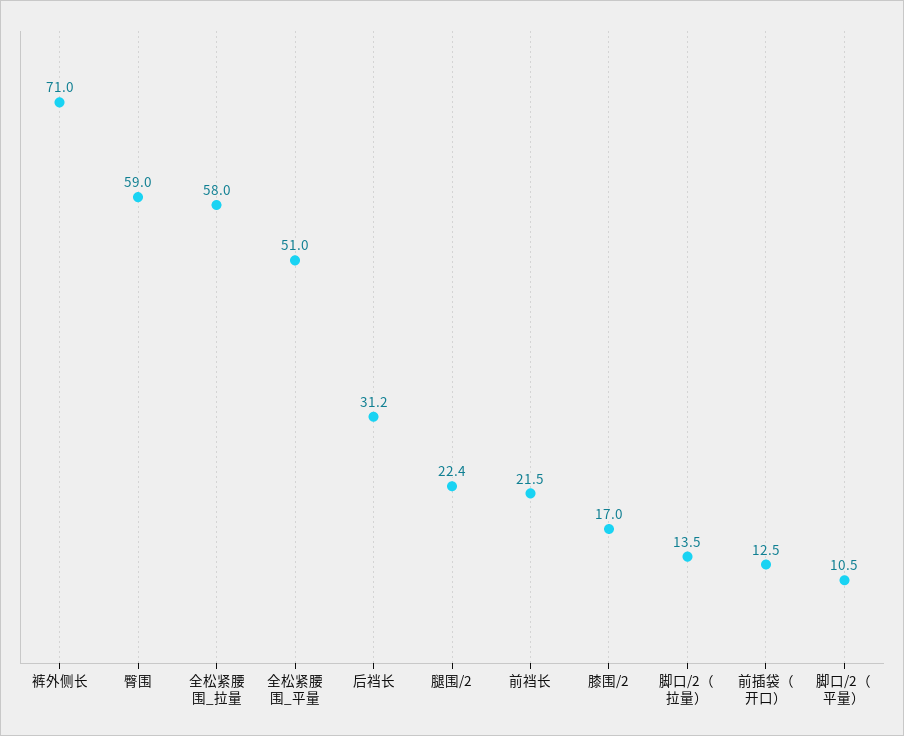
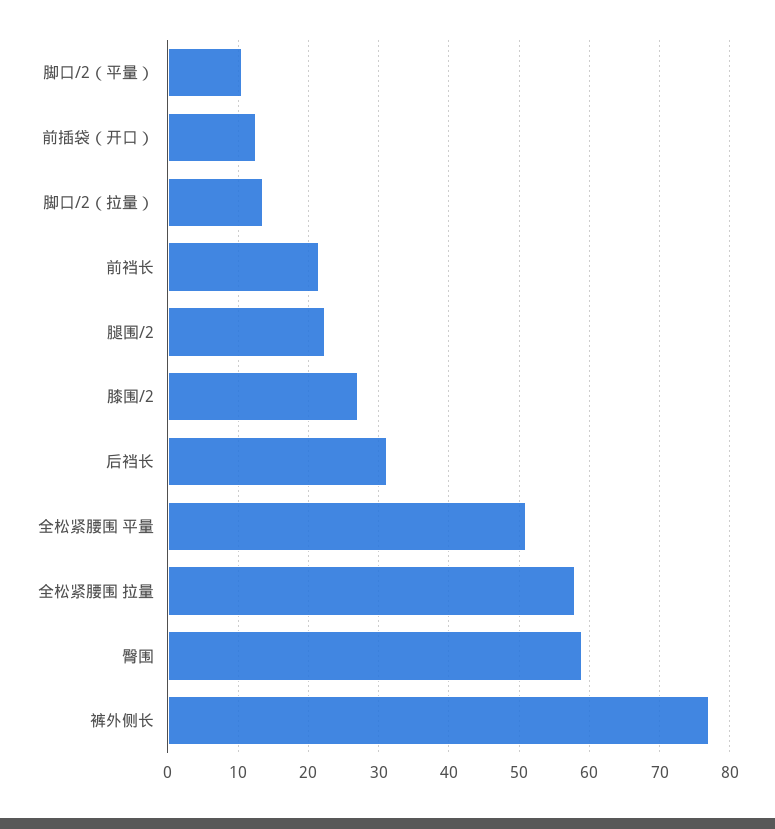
  {
-   "裤外侧长": 71,
+   "裤外侧长": 77,
    "臀围": 59,
    "全松紧腰围_拉量": 58,
    "全松紧腰围_平量": 51,
    "后裆长": 31.2,
    "腿围/2": 22.4,
    "前裆长": 21.5,
-   "膝围/2": 17,
+   "膝围/2": 27,
    "脚口/2（拉量）": 13.5,
    "前插袋（开口）": 12.5,
    "脚口/2（平量）": 10.5
  }

